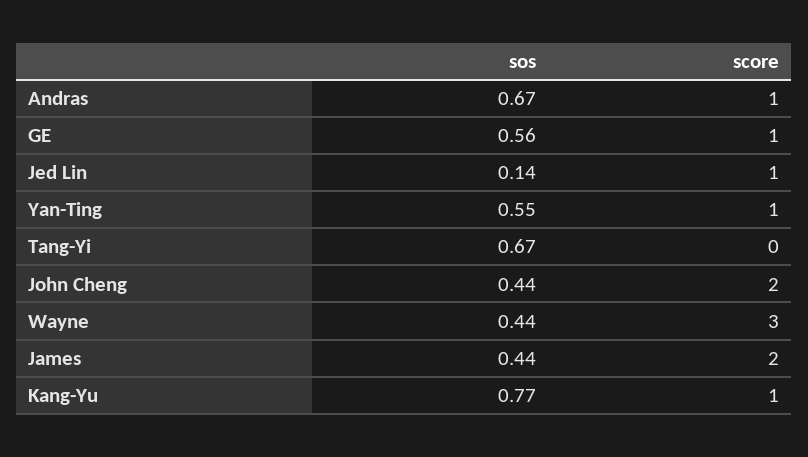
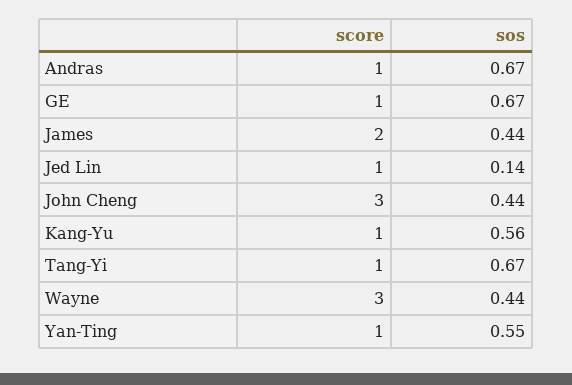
  {
    "sos": {
      "Andras": 0.67,
-     "GE": 0.56,
+     "GE": 0.67,
      "Jed Lin": 0.14,
      "Yan-Ting": 0.55,
      "Tang-Yi": 0.67,
      "John Cheng": 0.44,
      "Wayne": 0.44,
      "James": 0.44,
-     "Kang-Yu": 0.77
+     "Kang-Yu": 0.56
    },
    "score": {
      "Andras": 1,
      "GE": 1,
      "Jed Lin": 1,
      "Yan-Ting": 1,
-     "Tang-Yi": 0,
+     "Tang-Yi": 1,
-     "John Cheng": 2,
+     "John Cheng": 3,
      "Wayne": 3,
      "James": 2,
      "Kang-Yu": 1
    }
  }

